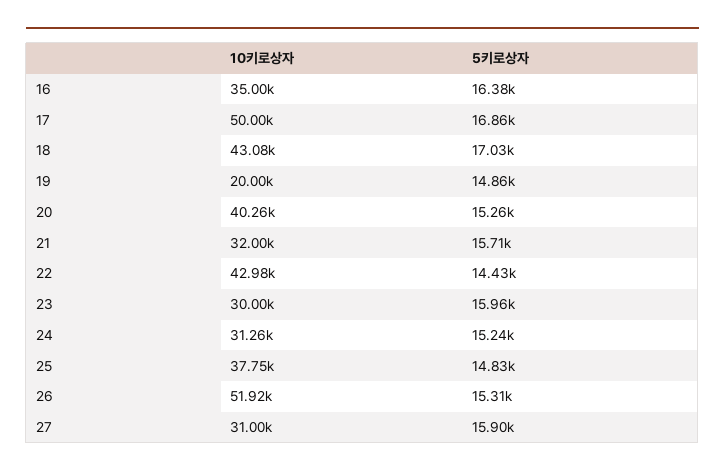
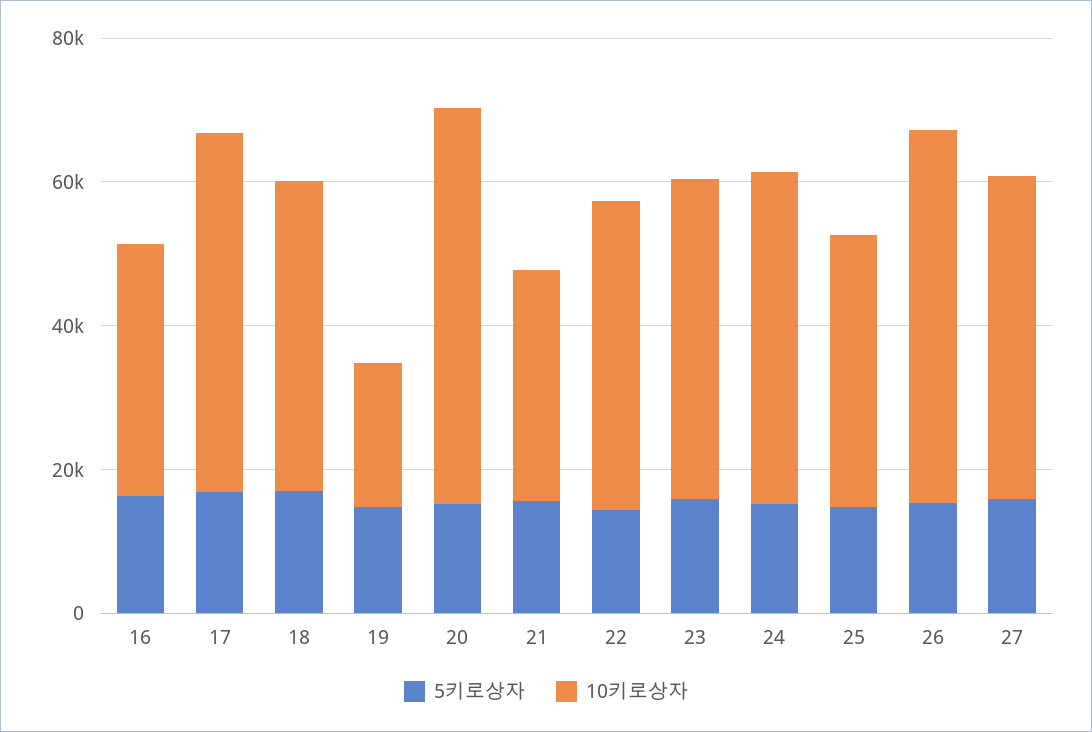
  {
    "10키로상자": {
      "16": 35000,
      "17": 50000,
      "18": 43080,
      "19": 20000,
-     "20": 40260,
+     "20": 55000,
      "21": 32000,
      "22": 42980,
-     "23": 30000,
+     "23": 45000,
-     "24": 31260,
+     "24": 45000,
      "25": 37750,
      "26": 51920,
-     "27": 31000
+     "27": 45000
    },
    "5키로상자": {
      "16": 16380,
      "17": 16860,
      "18": 17030,
      "19": 14860,
      "20": 15260,
      "21": 15710,
      "22": 14430,
      "23": 15960,
      "24": 15240,
      "25": 14830,
      "26": 15310,
      "27": 15900
    }
  }

